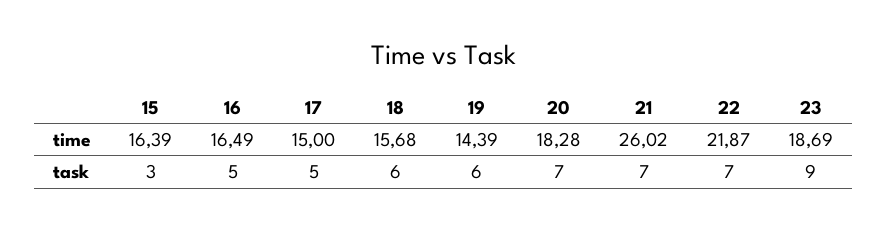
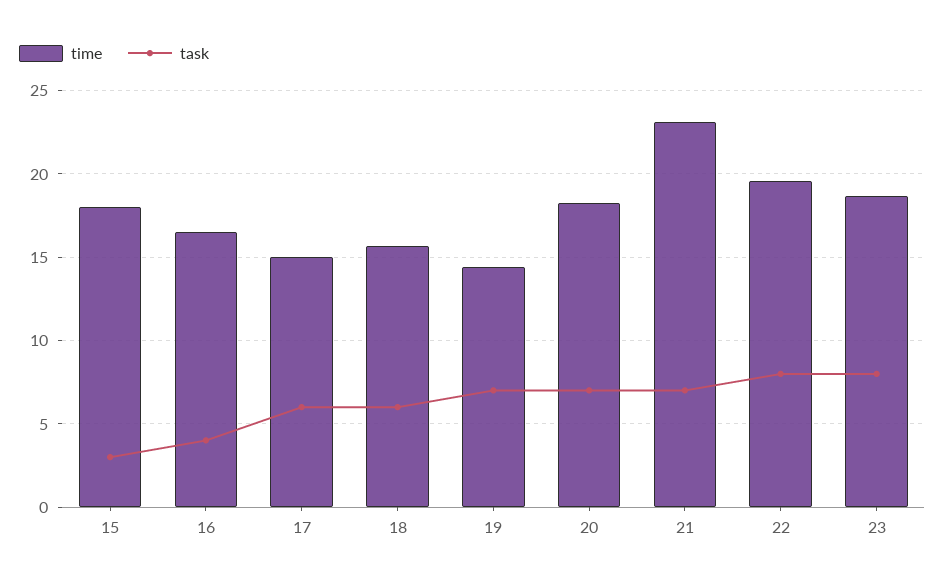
  {
    "time": {
-     "15": 16.39,
+     "15": 18,
      "16": 16.49,
      "17": 15,
      "18": 15.68,
      "19": 14.39,
      "20": 18.28,
-     "21": 26.02,
+     "21": 23,
-     "22": 21.87,
+     "22": 19.5,
      "23": 18.69
    },
    "task": {
      "15": 3,
-     "16": 5,
+     "16": 4,
-     "17": 5,
+     "17": 6,
      "18": 6,
-     "19": 6,
+     "19": 7,
      "20": 7,
      "21": 7,
-     "22": 7,
+     "22": 8,
-     "23": 9
+     "23": 8
    }
  }

